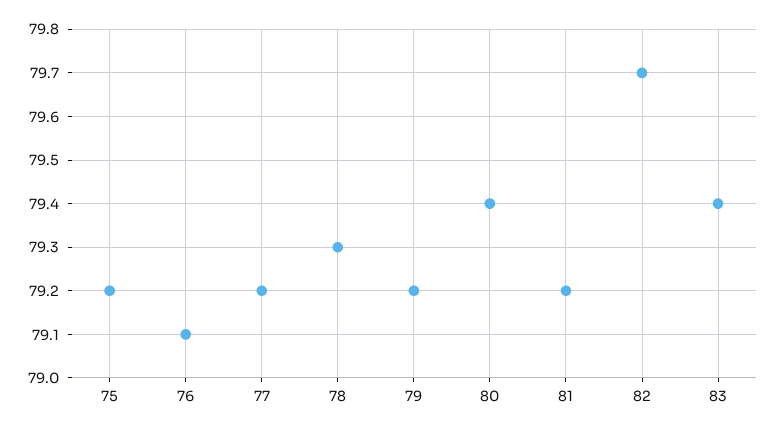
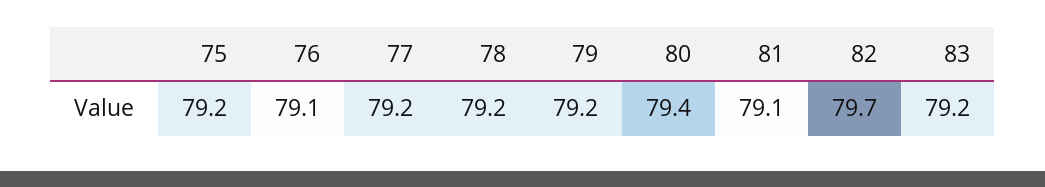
  {
    "75": 79.2,
    "76": 79.1,
    "77": 79.2,
-   "78": 79.3,
+   "78": 79.2,
    "79": 79.2,
    "80": 79.4,
-   "81": 79.2,
+   "81": 79.1,
    "82": 79.7,
-   "83": 79.4
+   "83": 79.2
  }

